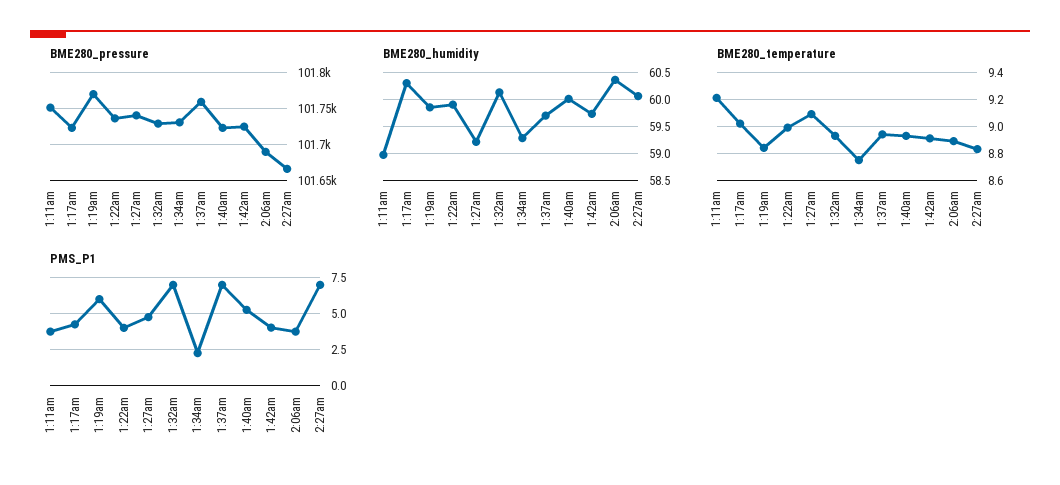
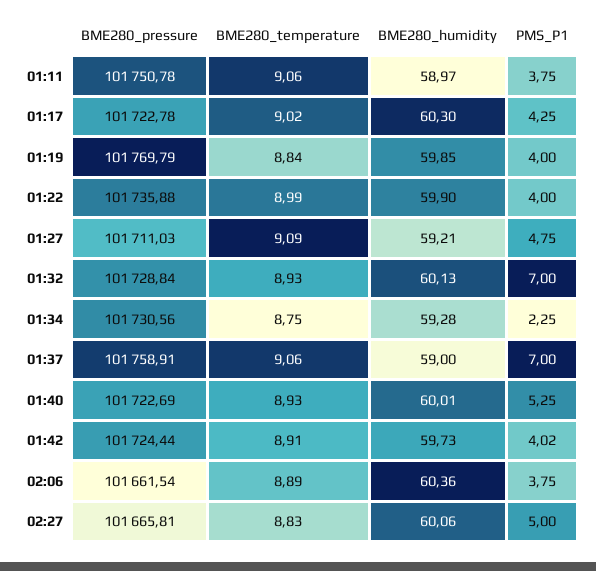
  {
    "BME280_pressure": {
      "1:11am": 101750.78,
      "1:17am": 101722.78,
      "1:19am": 101769.79,
      "1:22am": 101735.88,
-     "1:27am": 101740,
+     "1:27am": 101711.03,
      "1:32am": 101728.84,
      "1:34am": 101730.56,
      "1:37am": 101758.91,
      "1:40am": 101722.69,
      "1:42am": 101724.44,
-     "2:06am": 101690,
+     "2:06am": 101661.54,
      "2:27am": 101665.81
    },
    "BME280_humidity": {
      "1:11am": 58.97,
      "1:17am": 60.3,
      "1:19am": 59.85,
      "1:22am": 59.9,
      "1:27am": 59.21,
      "1:32am": 60.13,
      "1:34am": 59.28,
-     "1:37am": 59.75,
+     "1:37am": 59,
      "1:40am": 60.01,
      "1:42am": 59.73,
      "2:06am": 60.36,
      "2:27am": 60.06
    },
    "BME280_temperature": {
-     "1:11am": 9.2,
+     "1:11am": 9.06,
      "1:17am": 9.02,
      "1:19am": 8.84,
      "1:22am": 8.99,
      "1:27am": 9.09,
      "1:32am": 8.93,
      "1:34am": 8.75,
-     "1:37am": 8.95,
+     "1:37am": 9.06,
      "1:40am": 8.93,
      "1:42am": 8.91,
      "2:06am": 8.89,
      "2:27am": 8.83
    },
    "PMS_P1": {
      "1:11am": 3.75,
      "1:17am": 4.25,
-     "1:19am": 6,
+     "1:19am": 4,
      "1:22am": 4,
      "1:27am": 4.75,
      "1:32am": 7,
      "1:34am": 2.25,
      "1:37am": 7,
      "1:40am": 5.25,
      "1:42am": 4.02,
      "2:06am": 3.75,
-     "2:27am": 7
+     "2:27am": 5
    }
  }

